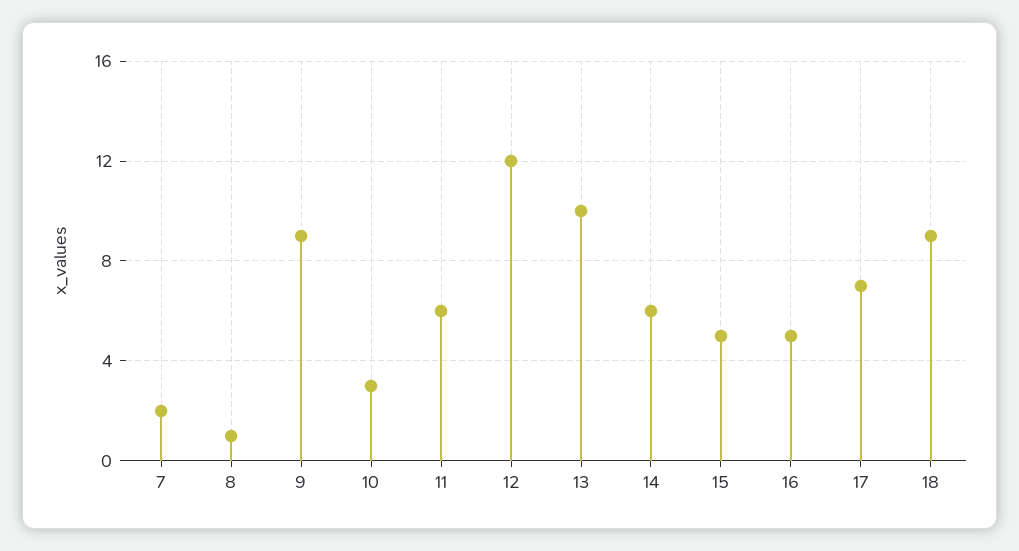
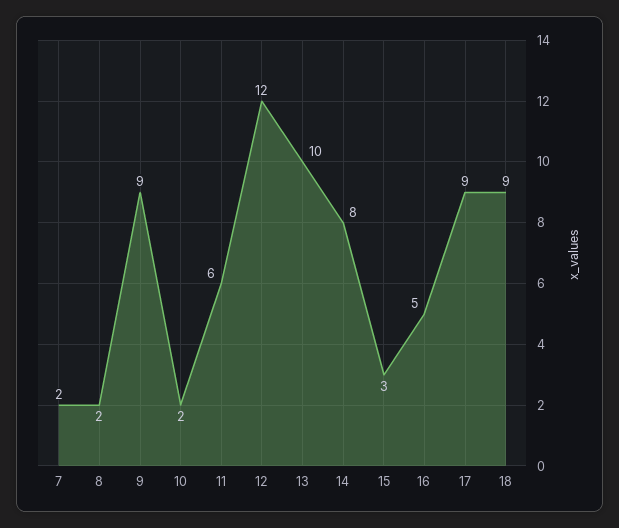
  {
    "7": 2,
-   "8": 1,
+   "8": 2,
    "9": 9,
-   "10": 3,
+   "10": 2,
    "11": 6,
    "12": 12,
    "13": 10,
-   "14": 6,
+   "14": 8,
-   "15": 5,
+   "15": 3,
    "16": 5,
-   "17": 7,
+   "17": 9,
    "18": 9
  }

